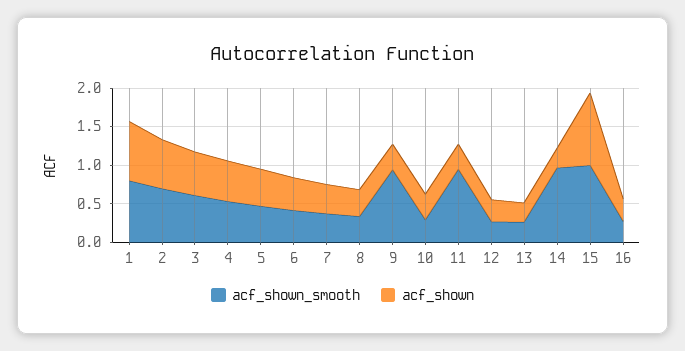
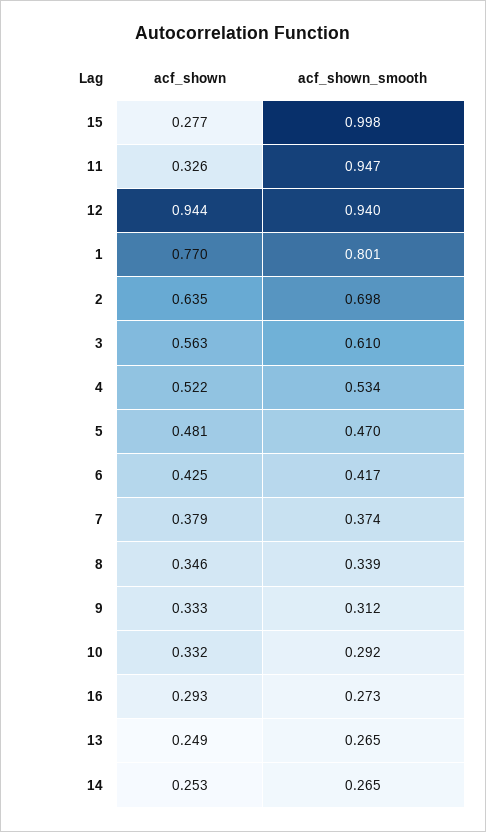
  {
    "acf_shown_smooth": {
      "1": 0.801,
      "2": 0.698,
      "3": 0.61,
      "4": 0.534,
      "5": 0.47,
      "6": 0.417,
      "7": 0.374,
      "8": 0.339,
-     "9": 1,
+     "9": 0.312,
      "10": 0.292,
      "11": 0.947,
-     "12": 0.25,
+     "12": 0.94,
      "13": 0.265,
-     "14": 1,
+     "14": 0.265,
      "15": 0.998,
      "16": 0.273
    },
    "acf_shown": {
      "1": 0.77,
      "2": 0.635,
      "3": 0.563,
      "4": 0.522,
      "5": 0.481,
      "6": 0.425,
      "7": 0.379,
      "8": 0.346,
      "9": 0.333,
      "10": 0.332,
      "11": 0.326,
-     "12": 0.25,
+     "12": 0.944,
      "13": 0.249,
      "14": 0.253,
-     "15": 1,
+     "15": 0.277,
      "16": 0.293
    }
  }

